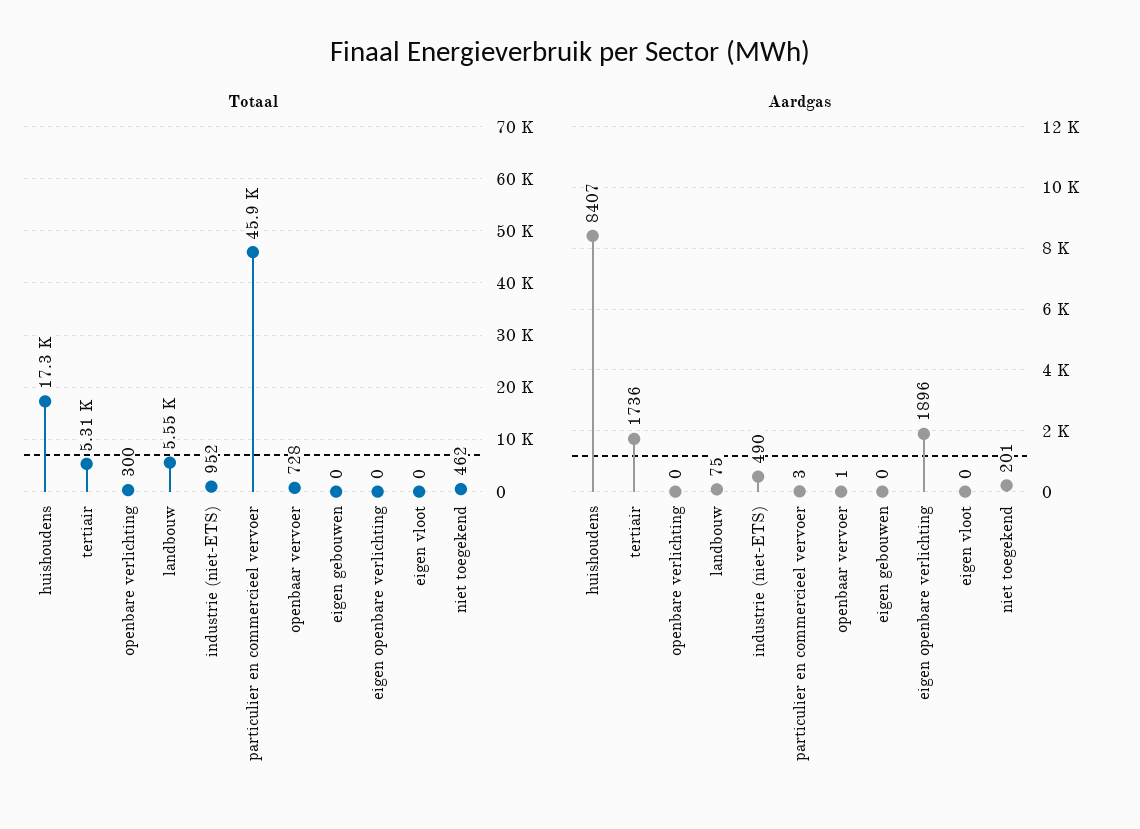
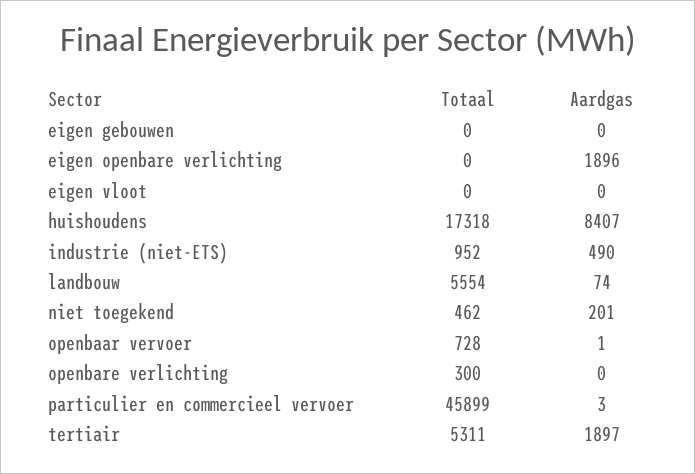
  {
    "Totaal": {
      "huishoudens": 17318,
      "tertiair": 5311,
      "openbare verlichting": 300,
      "landbouw": 5554,
      "industrie (niet-ETS)": 952,
      "particulier en commercieel vervoer": 45899,
      "openbaar vervoer": 728,
      "eigen gebouwen": 0,
      "eigen openbare verlichting": 0,
      "eigen vloot": 0,
      "niet toegekend": 462
    },
    "Aardgas": {
      "huishoudens": 8407,
-     "tertiair": 1736,
+     "tertiair": 1897,
      "openbare verlichting": 0,
-     "landbouw": 75,
+     "landbouw": 74,
      "industrie (niet-ETS)": 490,
      "particulier en commercieel vervoer": 3,
      "openbaar vervoer": 1,
      "eigen gebouwen": 0,
      "eigen openbare verlichting": 1896,
      "eigen vloot": 0,
      "niet toegekend": 201
    }
  }

